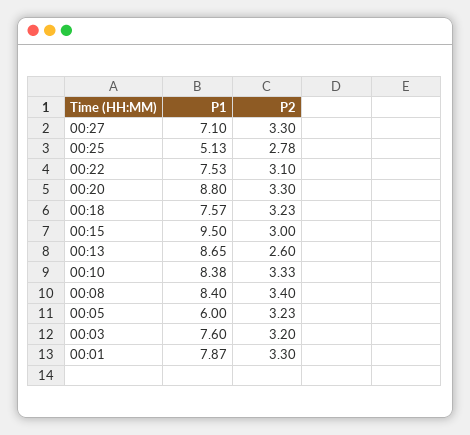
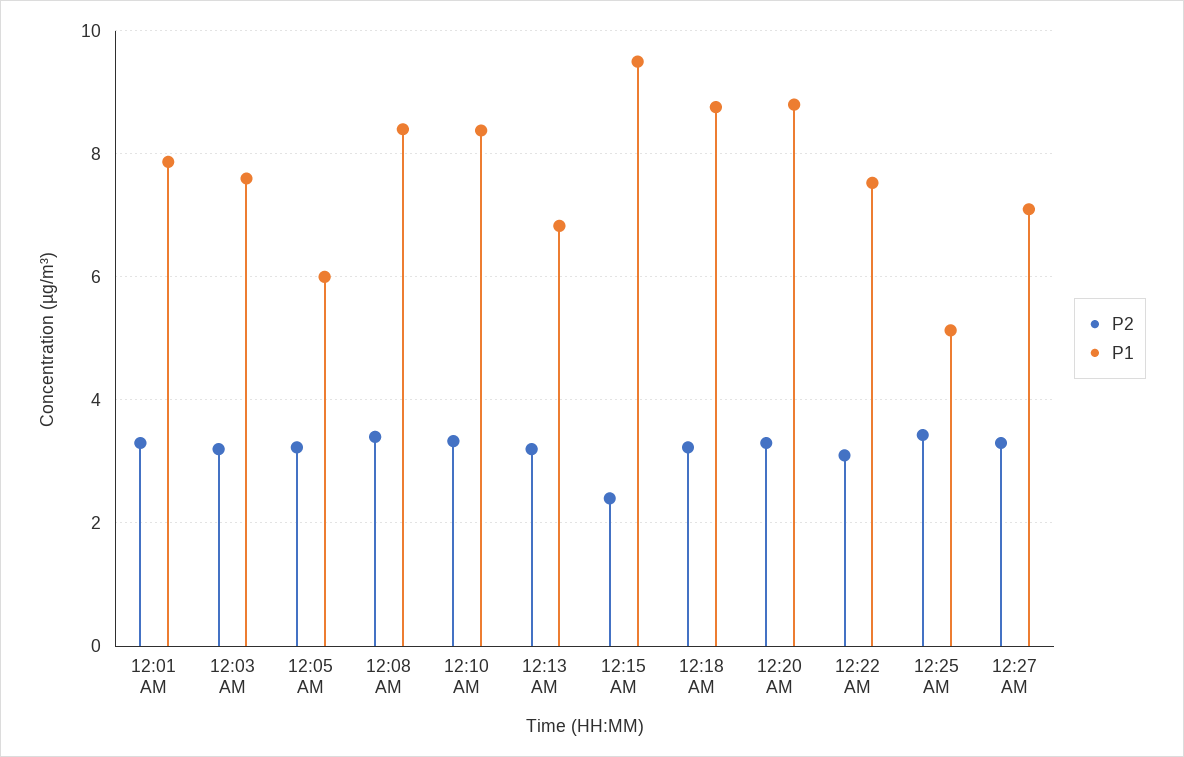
  {
    "P1": {
      "00:27": 7.1,
      "00:25": 5.13,
      "00:22": 7.53,
      "00:20": 8.8,
-     "00:18": 7.57,
+     "00:18": 8.8,
      "00:15": 9.5,
-     "00:13": 8.65,
+     "00:13": 6.8,
      "00:10": 8.38,
      "00:08": 8.4,
      "00:05": 6,
      "00:03": 7.6,
      "00:01": 7.87
    },
    "P2": {
      "00:27": 3.3,
-     "00:25": 2.78,
+     "00:25": 3.4,
      "00:22": 3.1,
      "00:20": 3.3,
      "00:18": 3.23,
-     "00:15": 3,
+     "00:15": 2.4,
-     "00:13": 2.6,
+     "00:13": 3.2,
      "00:10": 3.33,
      "00:08": 3.4,
      "00:05": 3.23,
      "00:03": 3.2,
      "00:01": 3.3
    }
  }

